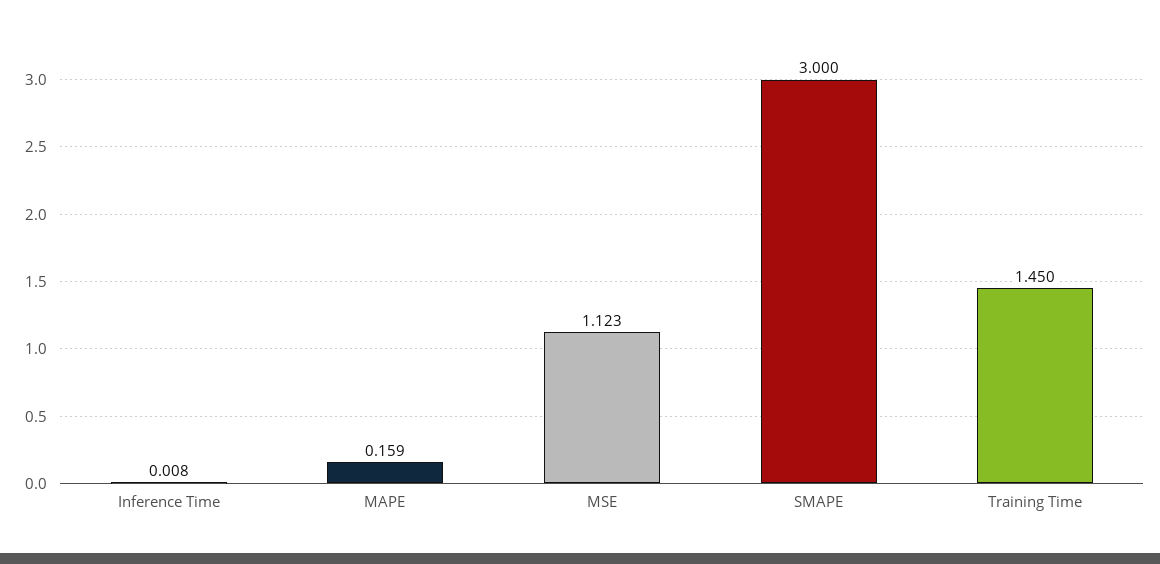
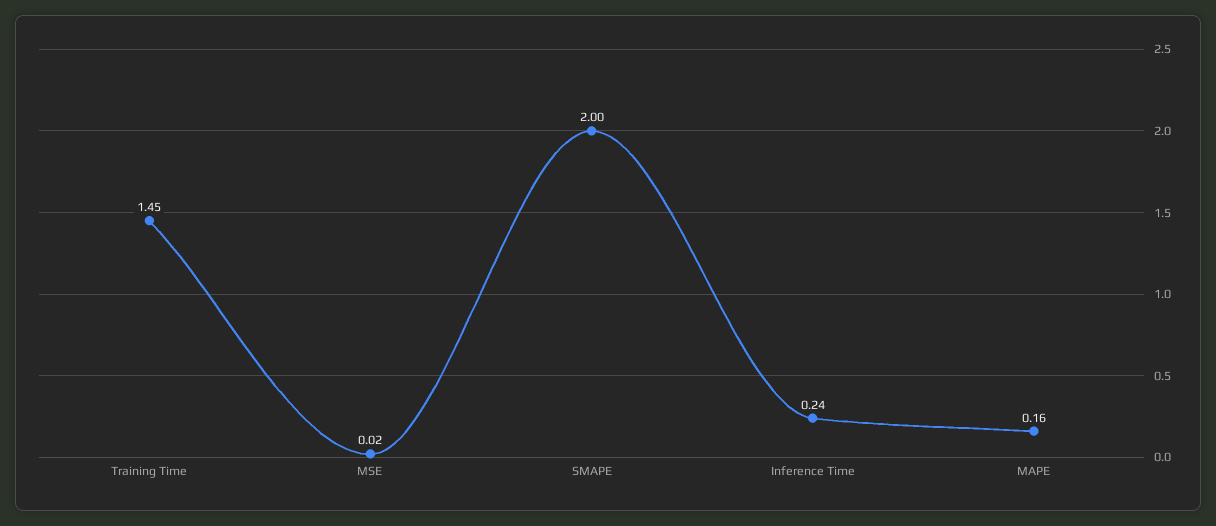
  {
-   "Inference Time": 0.008,
+   "Inference Time": 0.24,
    "MAPE": 0.159,
-   "MSE": 1.123,
+   "MSE": 0.02,
-   "SMAPE": 3,
+   "SMAPE": 2,
    "Training Time": 1.45
  }

